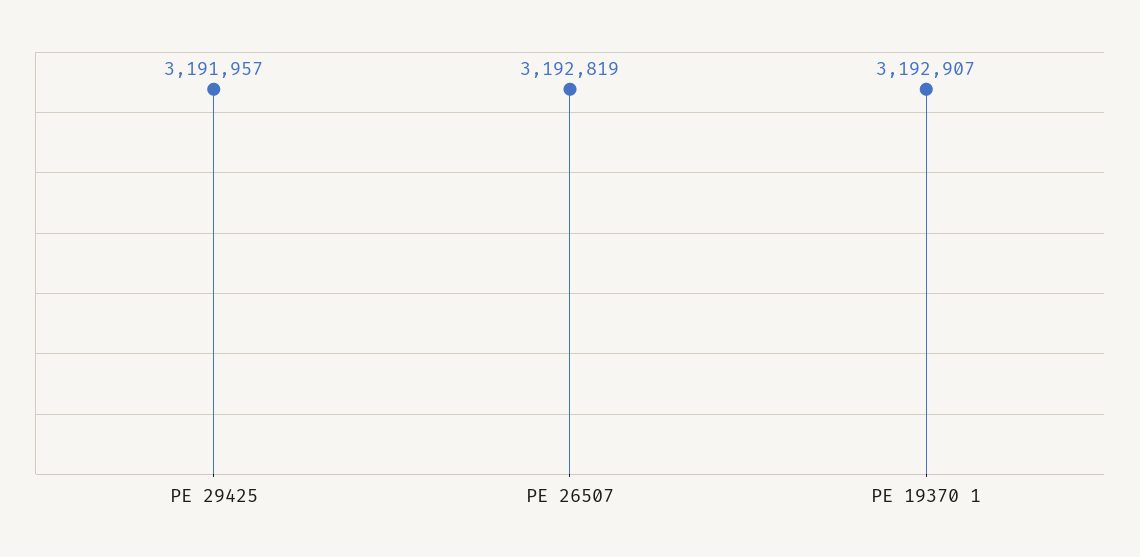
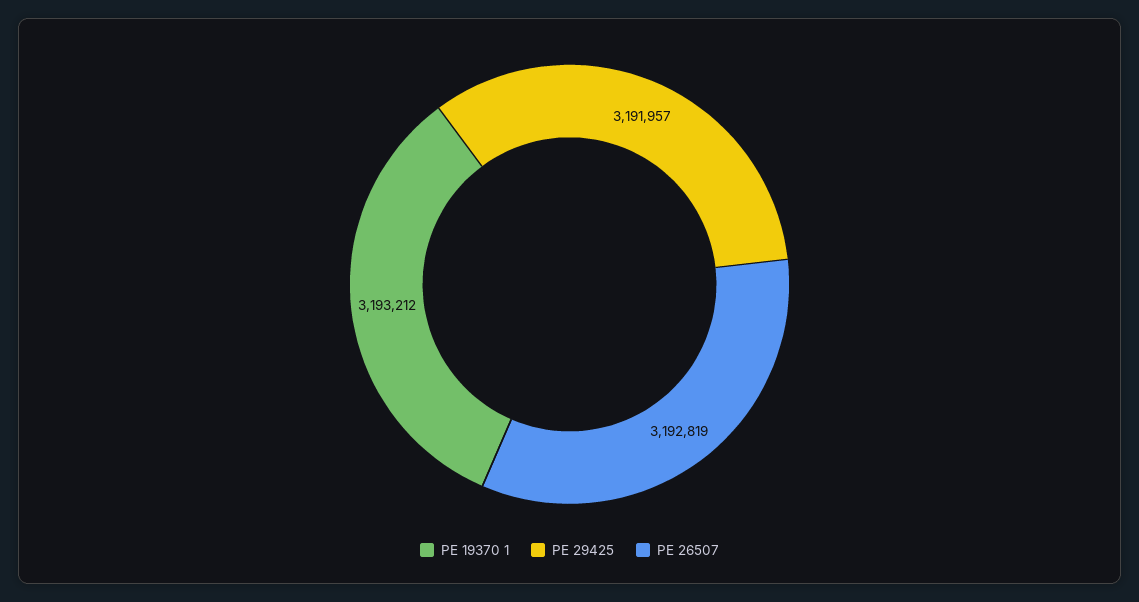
  {
    "PE 29425": 3191957,
    "PE 26507": 3192819,
-   "PE 19370 1": 3192907
+   "PE 19370 1": 3193212
  }

